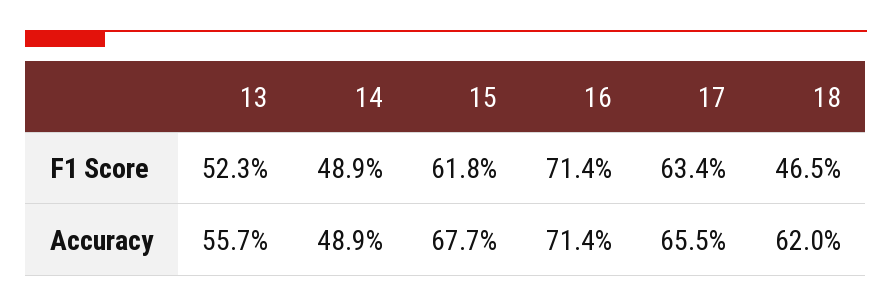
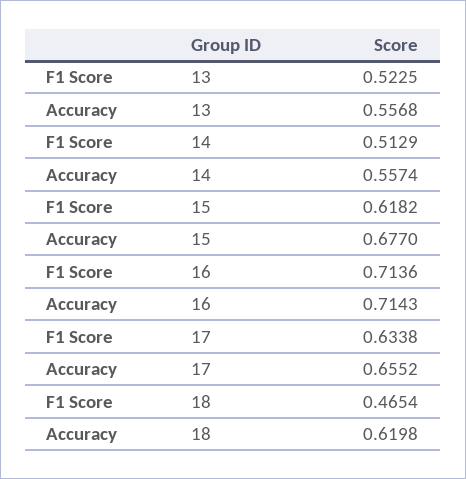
  {
    "13": {
      "F1 Score": 0.5225,
      "Accuracy": 0.5568
    },
    "14": {
-     "F1 Score": 0.489,
+     "F1 Score": 0.5129,
-     "Accuracy": 0.489
+     "Accuracy": 0.5574
    },
    "15": {
      "F1 Score": 0.6182,
      "Accuracy": 0.677
    },
    "16": {
      "F1 Score": 0.7136,
      "Accuracy": 0.7143
    },
    "17": {
      "F1 Score": 0.6338,
      "Accuracy": 0.6552
    },
    "18": {
      "F1 Score": 0.4654,
      "Accuracy": 0.6198
    }
  }

